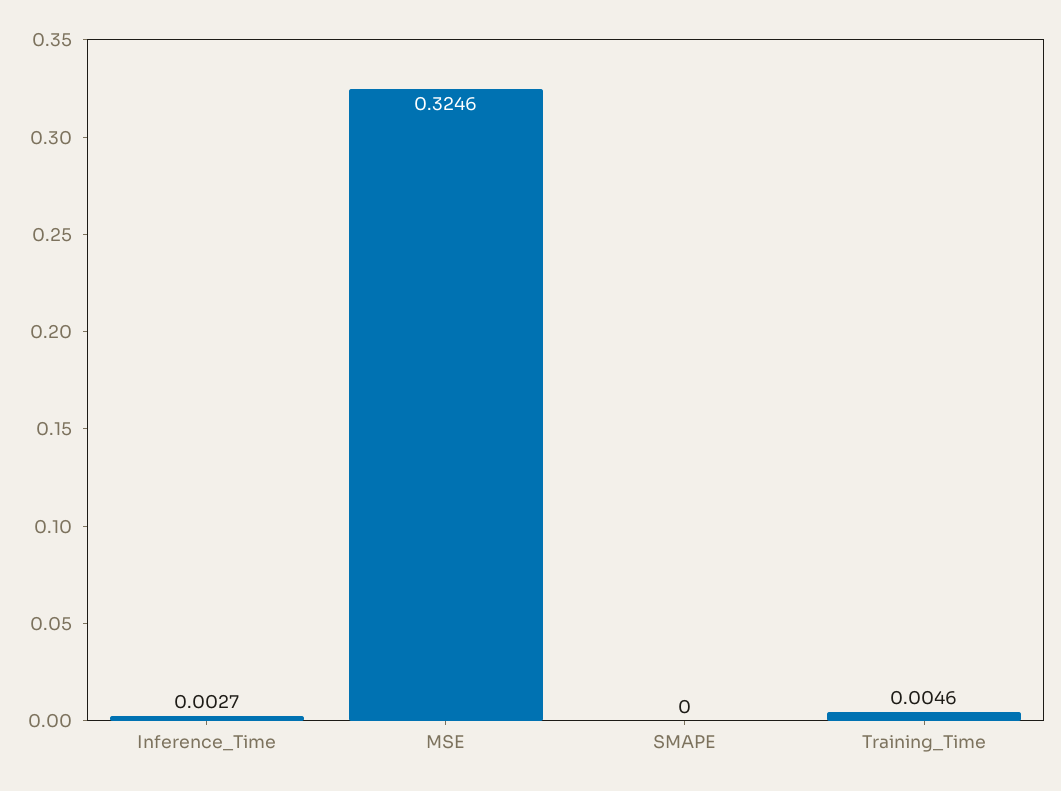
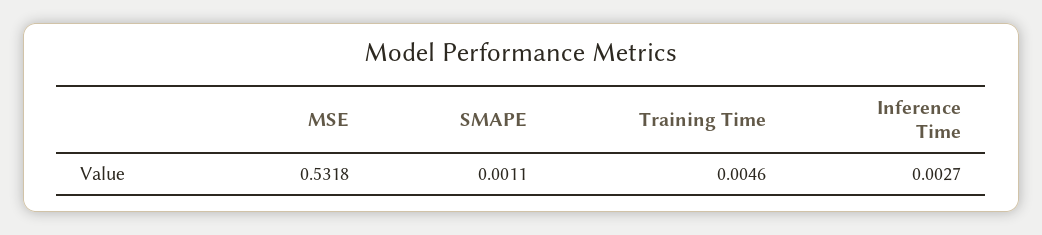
  {
    "Inference_Time": 0.0027,
-   "MSE": 0.3246,
+   "MSE": 0.5318,
-   "SMAPE": 0,
+   "SMAPE": 0.0011,
    "Training_Time": 0.0046
  }

